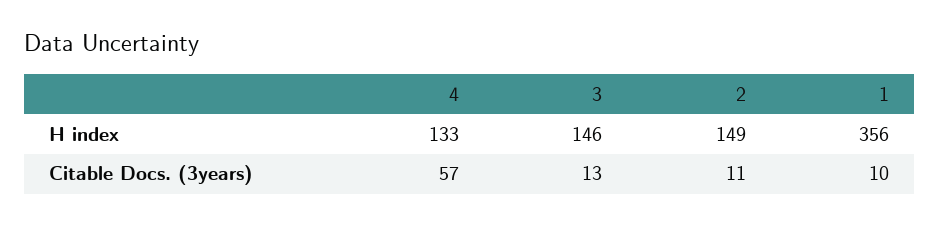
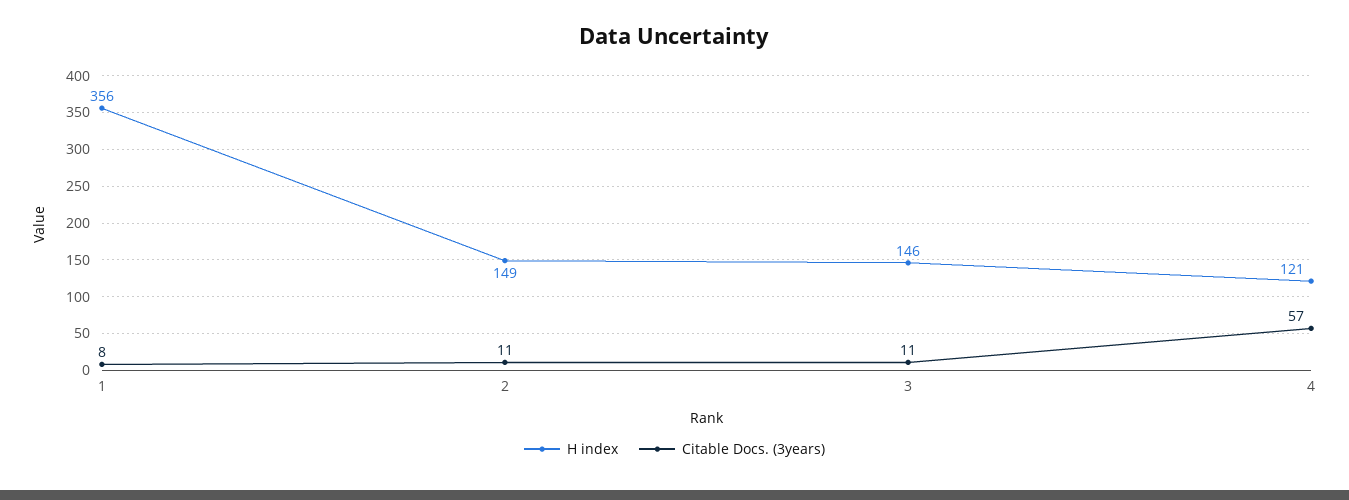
  {
    "H index": {
-     "4": 133,
+     "4": 121,
      "3": 146,
      "2": 149,
      "1": 356
    },
    "Citable Docs. (3years)": {
      "4": 57,
-     "3": 13,
+     "3": 11,
      "2": 11,
-     "1": 10
+     "1": 8
    }
  }

